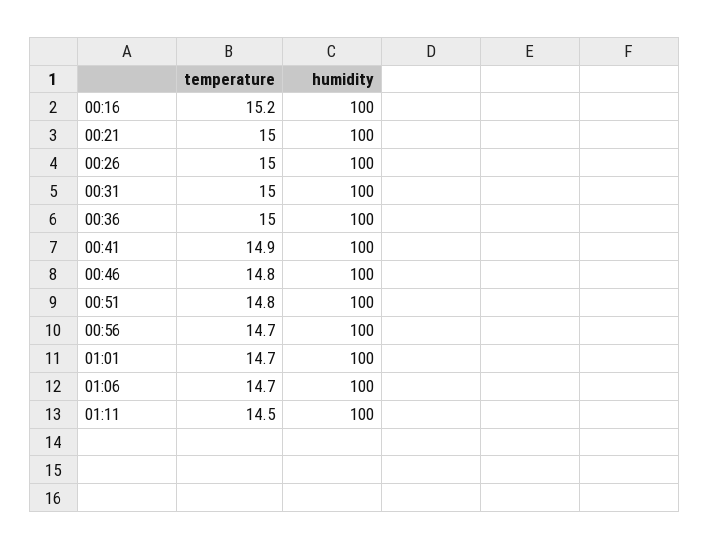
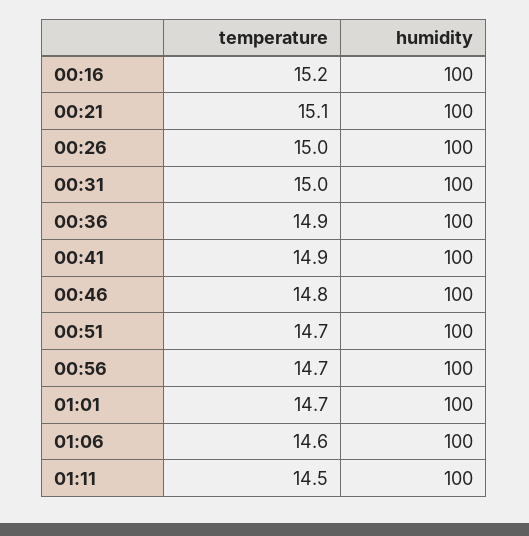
  {
    "temperature": {
      "00:16": 15.2,
-     "00:21": 15,
+     "00:21": 15.1,
      "00:26": 15,
      "00:31": 15,
-     "00:36": 15,
+     "00:36": 14.9,
      "00:41": 14.9,
      "00:46": 14.8,
-     "00:51": 14.8,
+     "00:51": 14.7,
      "00:56": 14.7,
      "01:01": 14.7,
-     "01:06": 14.7,
+     "01:06": 14.6,
      "01:11": 14.5
    },
    "humidity": {
      "00:16": 100,
      "00:21": 100,
      "00:26": 100,
      "00:31": 100,
      "00:36": 100,
      "00:41": 100,
      "00:46": 100,
      "00:51": 100,
      "00:56": 100,
      "01:01": 100,
      "01:06": 100,
      "01:11": 100
    }
  }

